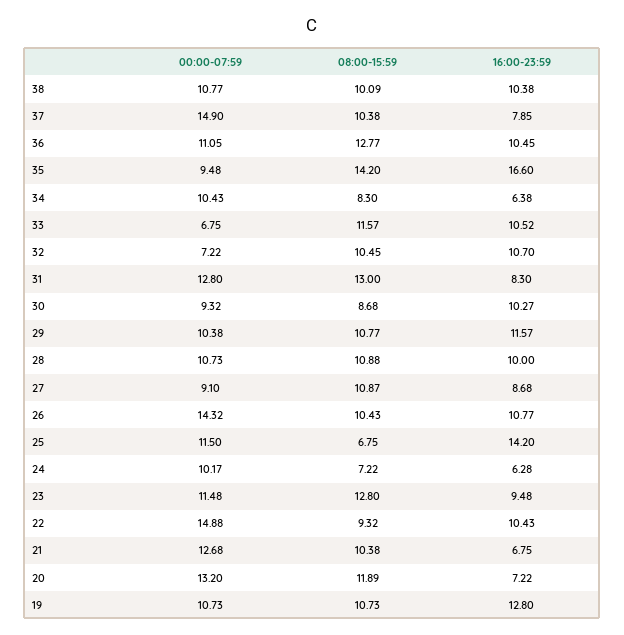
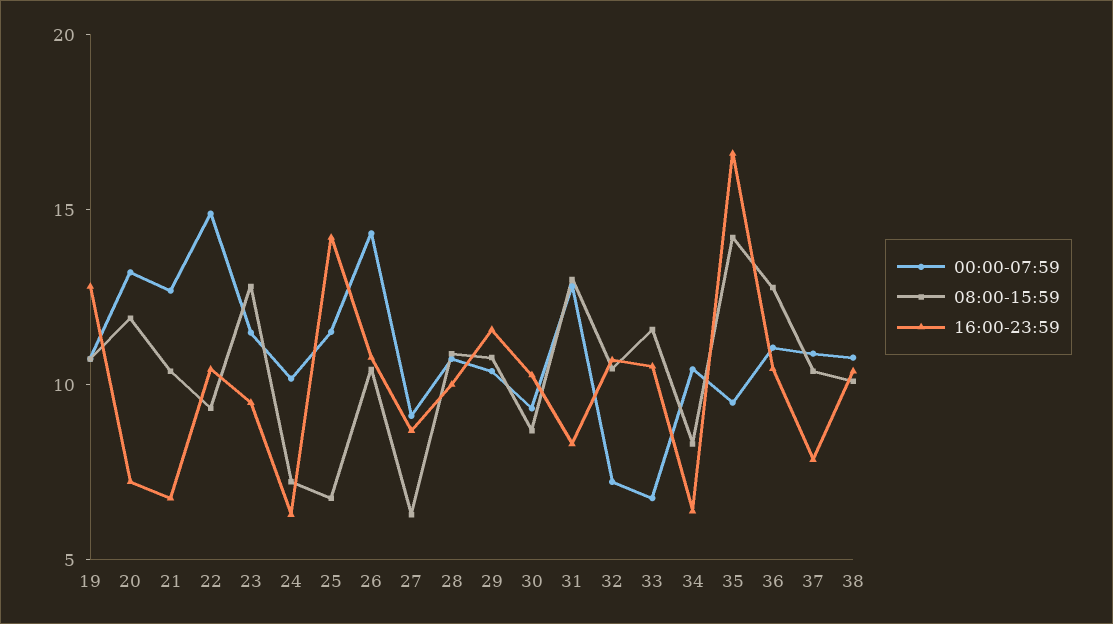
  {
    "00:00-07:59": {
      "38": 10.77,
-     "37": 14.9,
+     "37": 11,
      "36": 11.05,
      "35": 9.48,
      "34": 10.43,
      "33": 6.75,
      "32": 7.22,
      "31": 12.8,
      "30": 9.32,
      "29": 10.38,
      "28": 10.73,
      "27": 9.1,
      "26": 14.32,
      "25": 11.5,
      "24": 10.17,
      "23": 11.48,
      "22": 14.88,
      "21": 12.68,
      "20": 13.2,
      "19": 10.73
    },
    "08:00-15:59": {
      "38": 10.09,
      "37": 10.38,
      "36": 12.77,
      "35": 14.2,
      "34": 8.3,
      "33": 11.57,
      "32": 10.45,
      "31": 13,
      "30": 8.68,
      "29": 10.77,
      "28": 10.88,
-     "27": 10.87,
+     "27": 6,
      "26": 10.43,
      "25": 6.75,
      "24": 7.22,
      "23": 12.8,
      "22": 9.32,
      "21": 10.38,
      "20": 11.89,
      "19": 10.73
    },
    "16:00-23:59": {
      "38": 10.38,
      "37": 7.85,
      "36": 10.45,
      "35": 16.6,
      "34": 6.38,
      "33": 10.52,
      "32": 10.7,
      "31": 8.3,
      "30": 10.27,
      "29": 11.57,
      "28": 10,
      "27": 8.68,
      "26": 10.77,
      "25": 14.2,
      "24": 6.28,
      "23": 9.48,
      "22": 10.43,
      "21": 6.75,
      "20": 7.22,
      "19": 12.8
    }
  }

